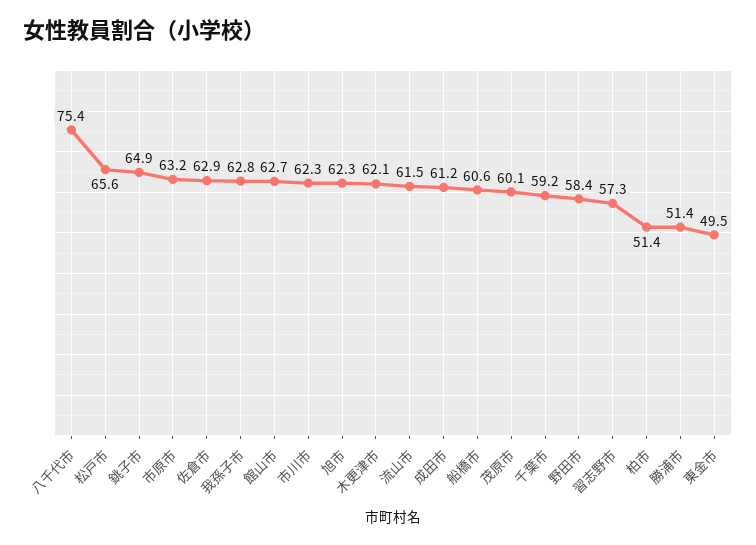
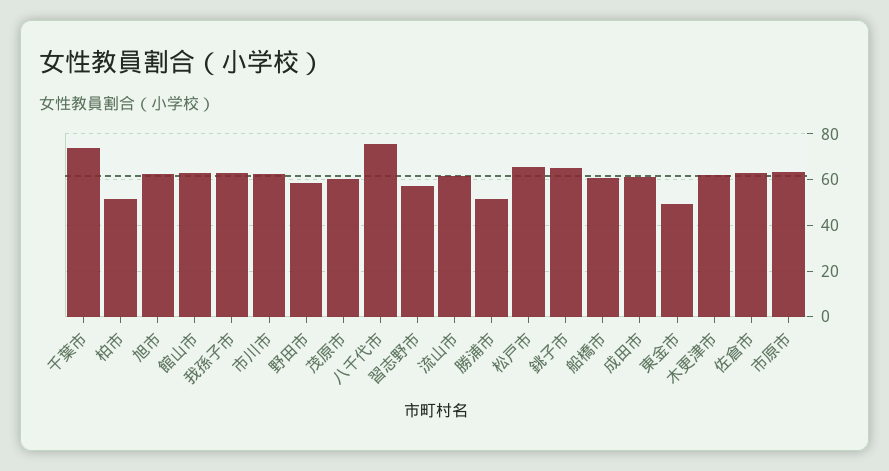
  {
    "八千代市": 75.4,
    "松戸市": 65.6,
    "銚子市": 64.9,
    "市原市": 63.2,
    "佐倉市": 62.9,
    "我孫子市": 62.8,
    "館山市": 62.7,
    "市川市": 62.3,
    "旭市": 62.3,
    "木更津市": 62.1,
    "流山市": 61.5,
    "成田市": 61.2,
    "船橋市": 60.6,
    "茂原市": 60.1,
-   "千葉市": 59.2,
+   "千葉市": 75,
    "野田市": 58.4,
    "習志野市": 57.3,
    "柏市": 51.4,
    "勝浦市": 51.4,
    "東金市": 49.5
  }

